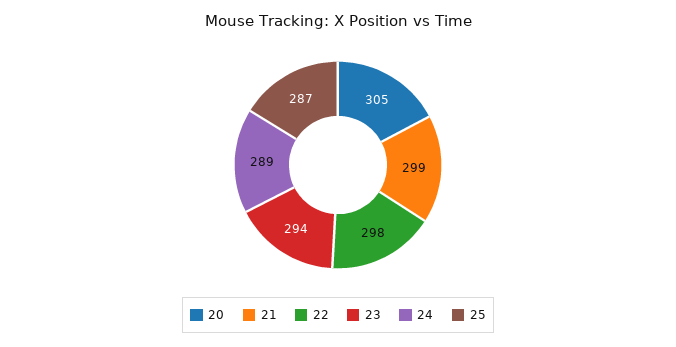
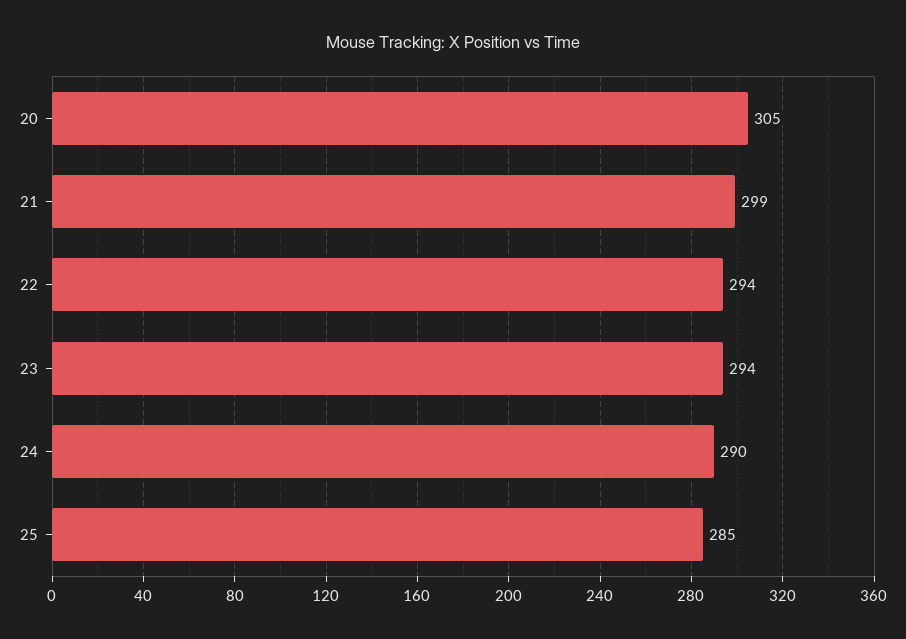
  {
    "20": 305,
    "21": 299,
-   "22": 298,
+   "22": 294,
    "23": 294,
-   "24": 289,
+   "24": 290,
-   "25": 287
+   "25": 285
  }

